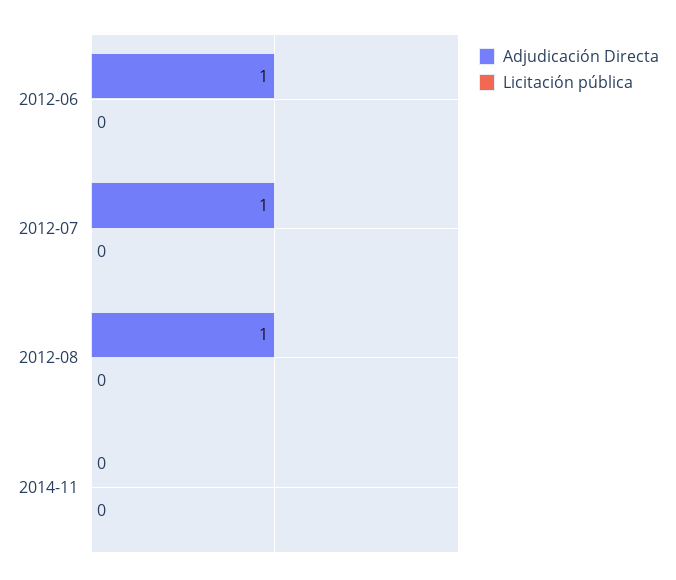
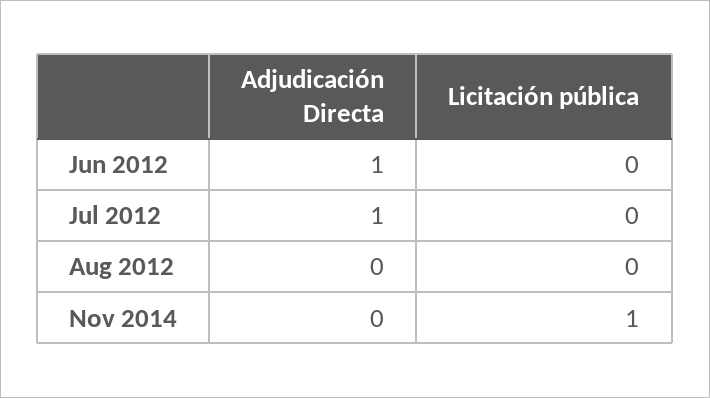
  {
    "Adjudicación Directa": {
      "2012-06": 1,
      "2012-07": 1,
-     "2012-08": 1,
+     "2012-08": 0,
      "2014-11": 0
    },
    "Licitación pública": {
      "2012-06": 0,
      "2012-07": 0,
      "2012-08": 0,
-     "2014-11": 0
+     "2014-11": 1
    }
  }

